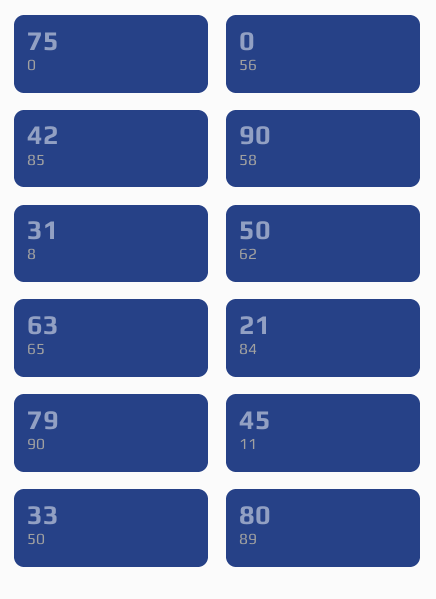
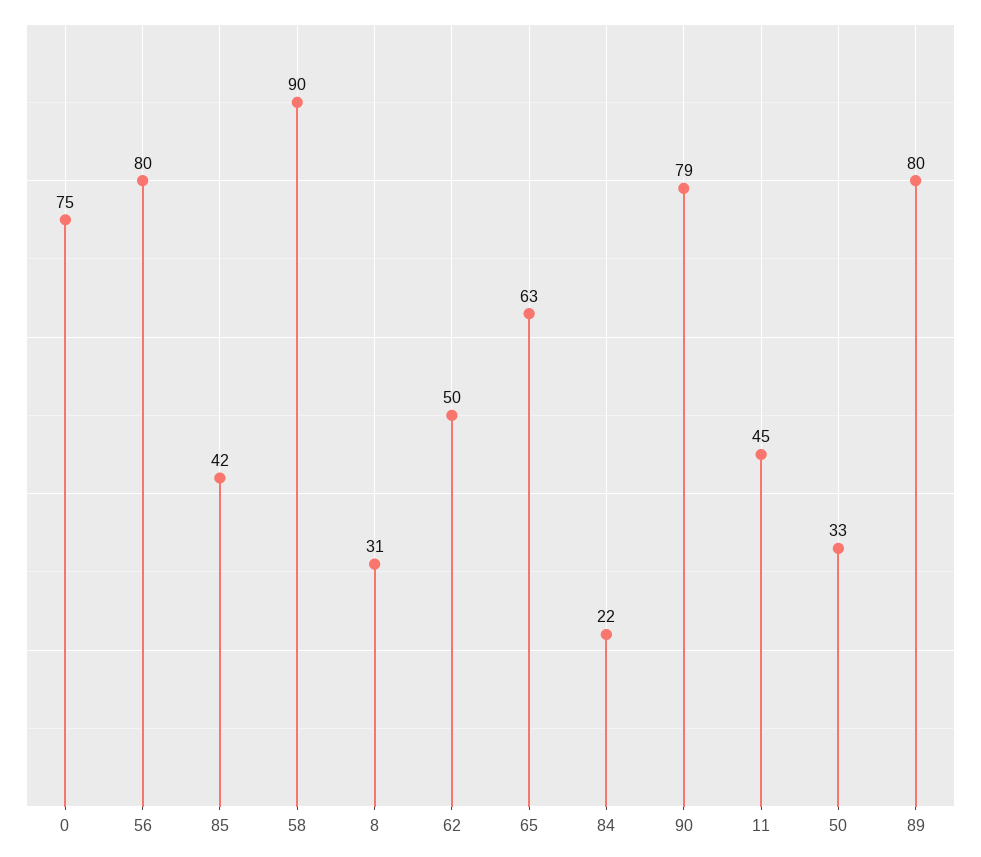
  {
    "0": 75,
-   "56": 0,
+   "56": 80,
    "85": 42,
    "58": 90,
    "8": 31,
    "62": 50,
    "65": 63,
-   "84": 21,
+   "84": 22,
    "90": 79,
    "11": 45,
    "50": 33,
    "89": 80
  }

